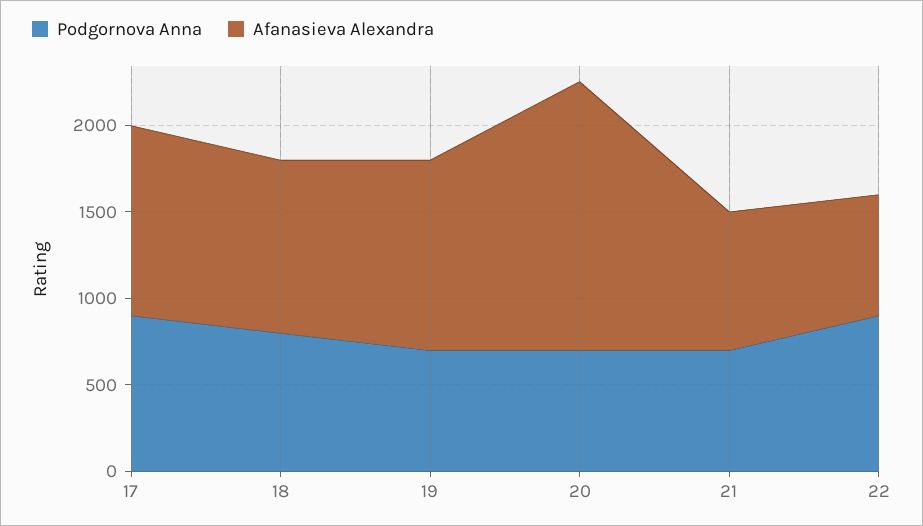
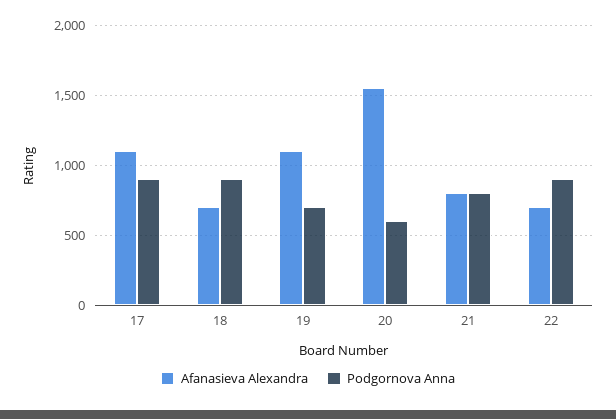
  {
    "Podgornova Anna": {
      "17": 900,
-     "18": 800,
+     "18": 900,
      "19": 700,
-     "20": 700,
+     "20": 600,
-     "21": 700,
+     "21": 800,
      "22": 900
    },
    "Afanasieva Alexandra": {
      "17": 1100,
-     "18": 1000,
+     "18": 700,
      "19": 1100,
      "20": 1550,
      "21": 800,
      "22": 700
    }
  }

